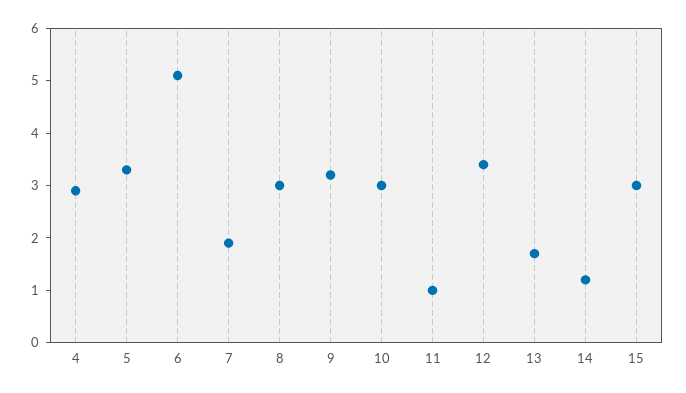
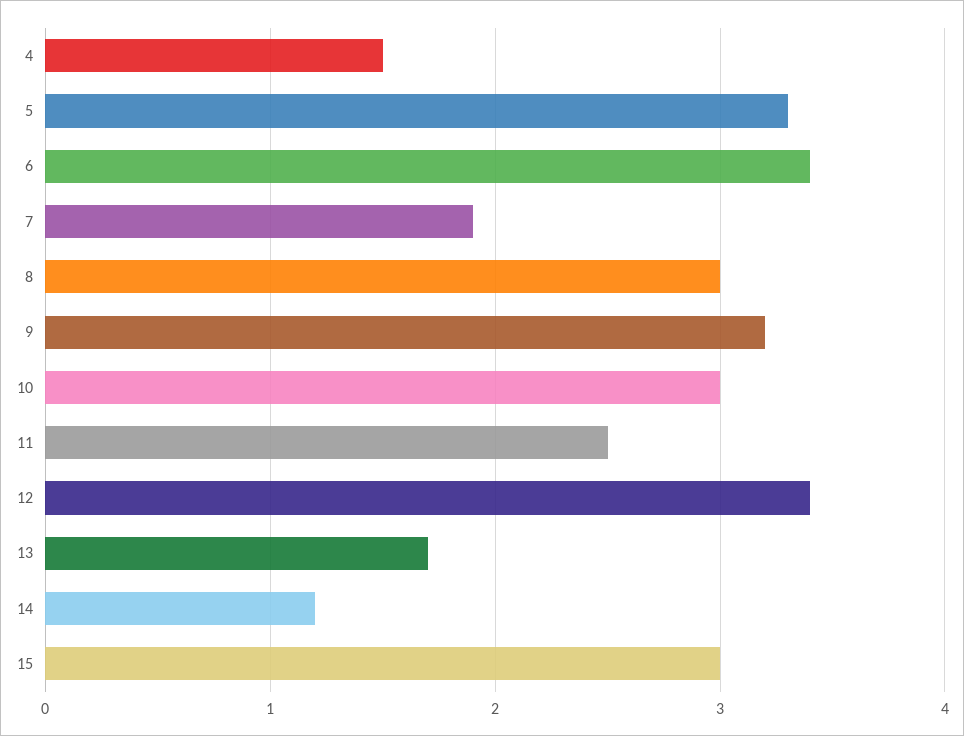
  {
-   "4": 3,
+   "4": 1.5,
    "5": 3.3,
-   "6": 5,
+   "6": 3.4,
    "7": 1.9,
    "8": 3,
    "9": 3.2,
    "10": 3,
-   "11": 1,
+   "11": 2.5,
    "12": 3.4,
    "13": 1.7,
    "14": 1.2,
    "15": 3
  }

